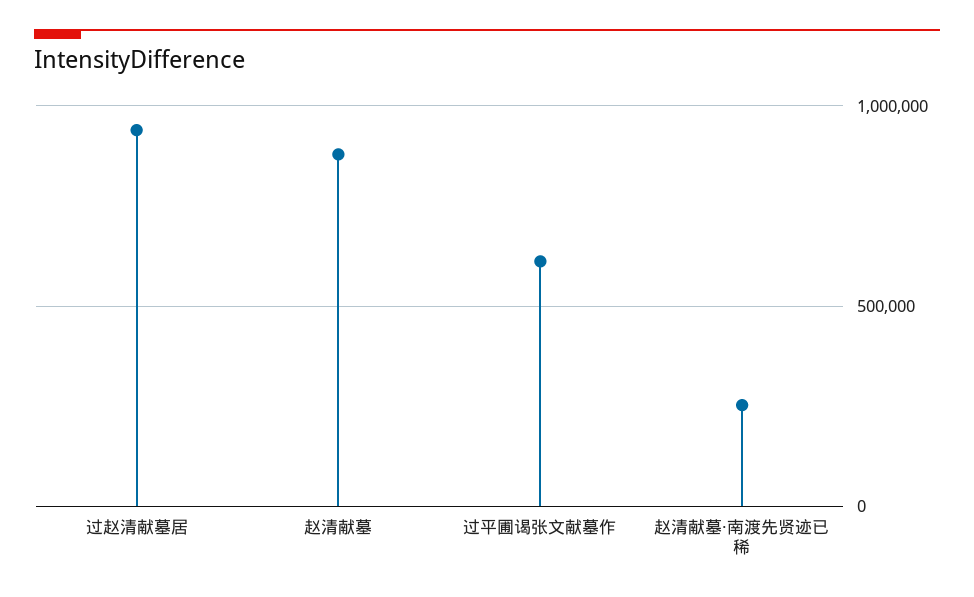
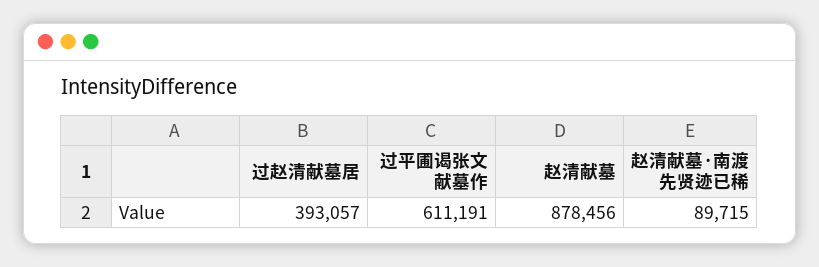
  {
-   "过赵清献墓居": 950000,
+   "过赵清献墓居": 393057,
    "赵清献墓": 878456,
    "过平圃谒张文献墓作": 611191,
-   "赵清献墓·南渡先贤迹已稀": 250000
+   "赵清献墓·南渡先贤迹已稀": 89715
  }

